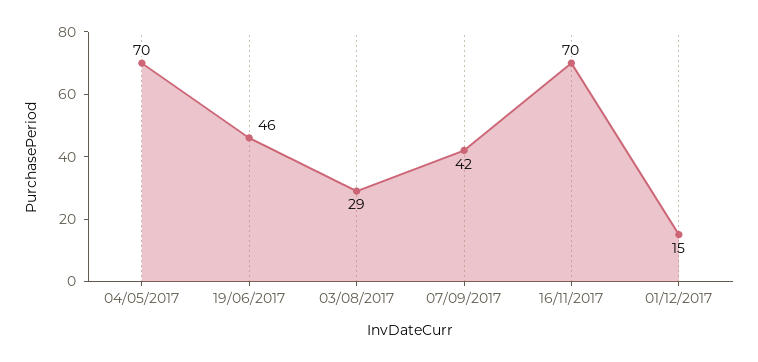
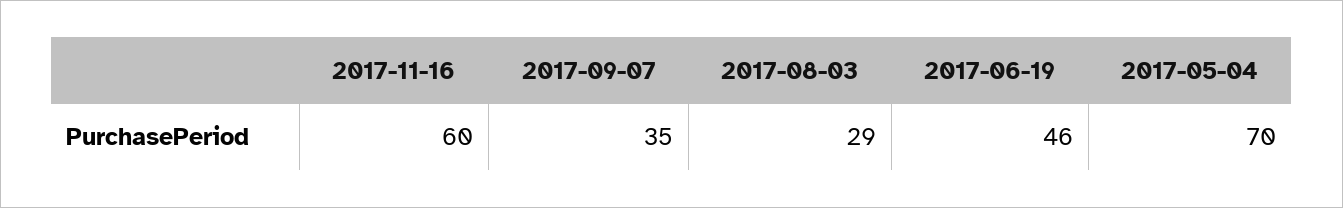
  {
    "04/05/2017": 70,
    "19/06/2017": 46,
    "03/08/2017": 29,
-   "07/09/2017": 42,
+   "07/09/2017": 35,
-   "16/11/2017": 70,
+   "16/11/2017": 60
-   "01/12/2017": 15
  }

